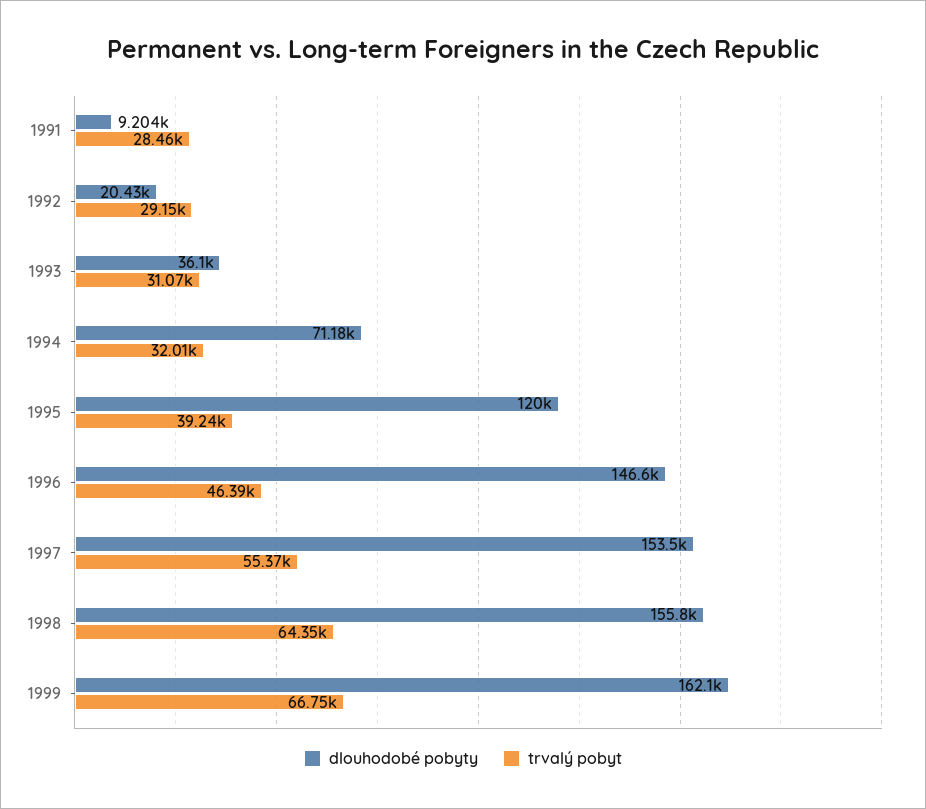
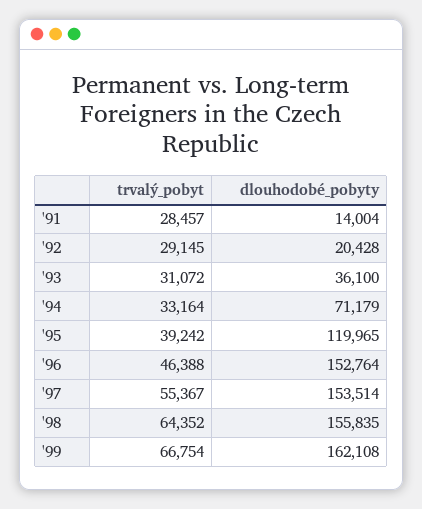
  {
    "dlouhodobé pobyty": {
-     "1991": 9204,
+     "1991": 14004,
      "1992": 20428,
      "1993": 36100,
      "1994": 71179,
      "1995": 119965,
-     "1996": 146600,
+     "1996": 152764,
      "1997": 153514,
      "1998": 155835,
      "1999": 162108
    },
    "trvalý pobyt": {
      "1991": 28457,
      "1992": 29145,
      "1993": 31072,
-     "1994": 32010,
+     "1994": 33164,
      "1995": 39242,
      "1996": 46388,
      "1997": 55367,
      "1998": 64352,
      "1999": 66754
    }
  }

